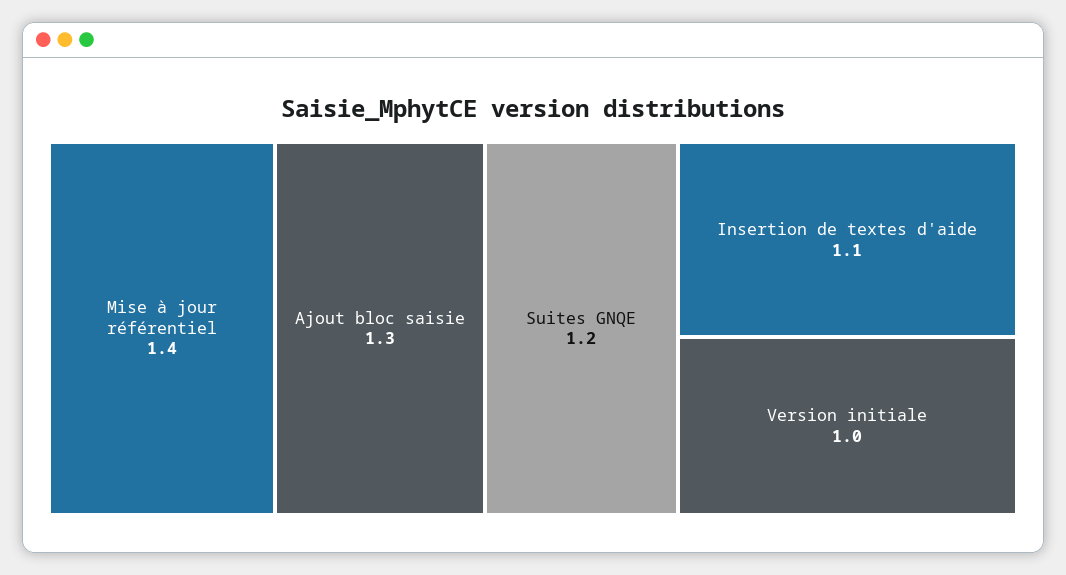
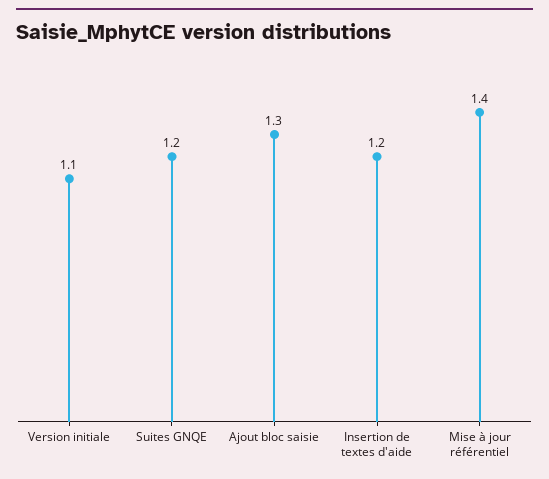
  {
    "Mise à jour référentiel": 1.4,
    "Ajout bloc saisie": 1.3,
    "Suites GNQE": 1.2,
-   "Insertion de textes d'aide": 1.1,
+   "Insertion de textes d'aide": 1.2,
-   "Version initiale": 1
+   "Version initiale": 1.1
  }

